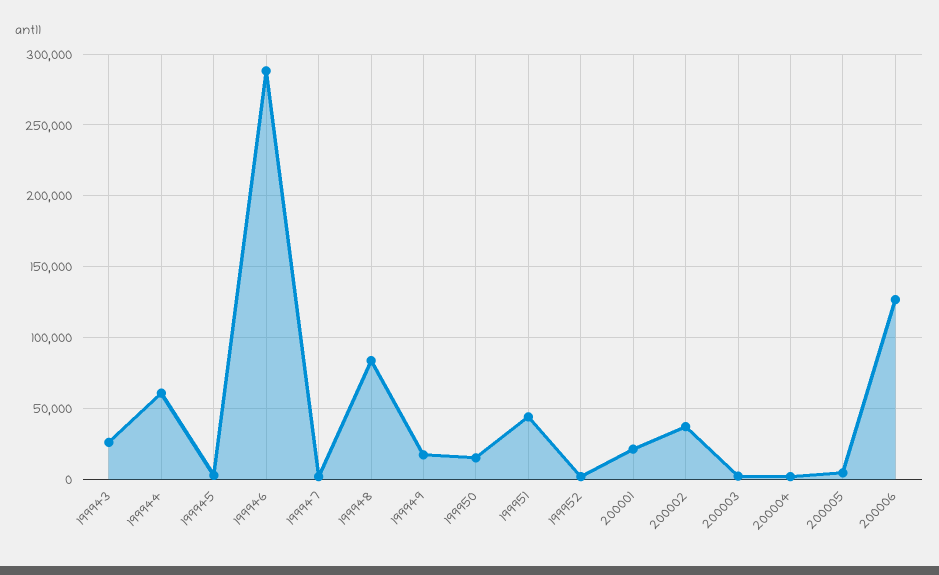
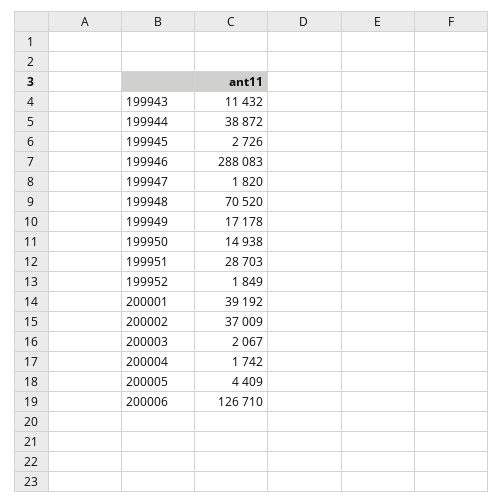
  {
-   "199943": 25000,
+   "199943": 11432,
-   "199944": 60000,
+   "199944": 38872,
    "199945": 2726,
    "199946": 288083,
    "199947": 1820,
-   "199948": 85000,
+   "199948": 70520,
    "199949": 17178,
    "199950": 14938,
-   "199951": 45000,
+   "199951": 28703,
    "199952": 1849,
-   "200001": 20000,
+   "200001": 39192,
    "200002": 37009,
    "200003": 2067,
    "200004": 1742,
    "200005": 4409,
    "200006": 126710
  }

